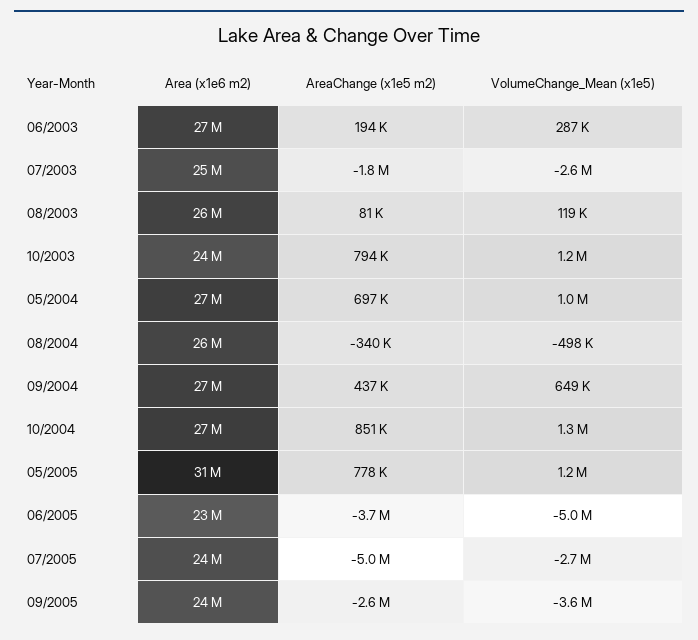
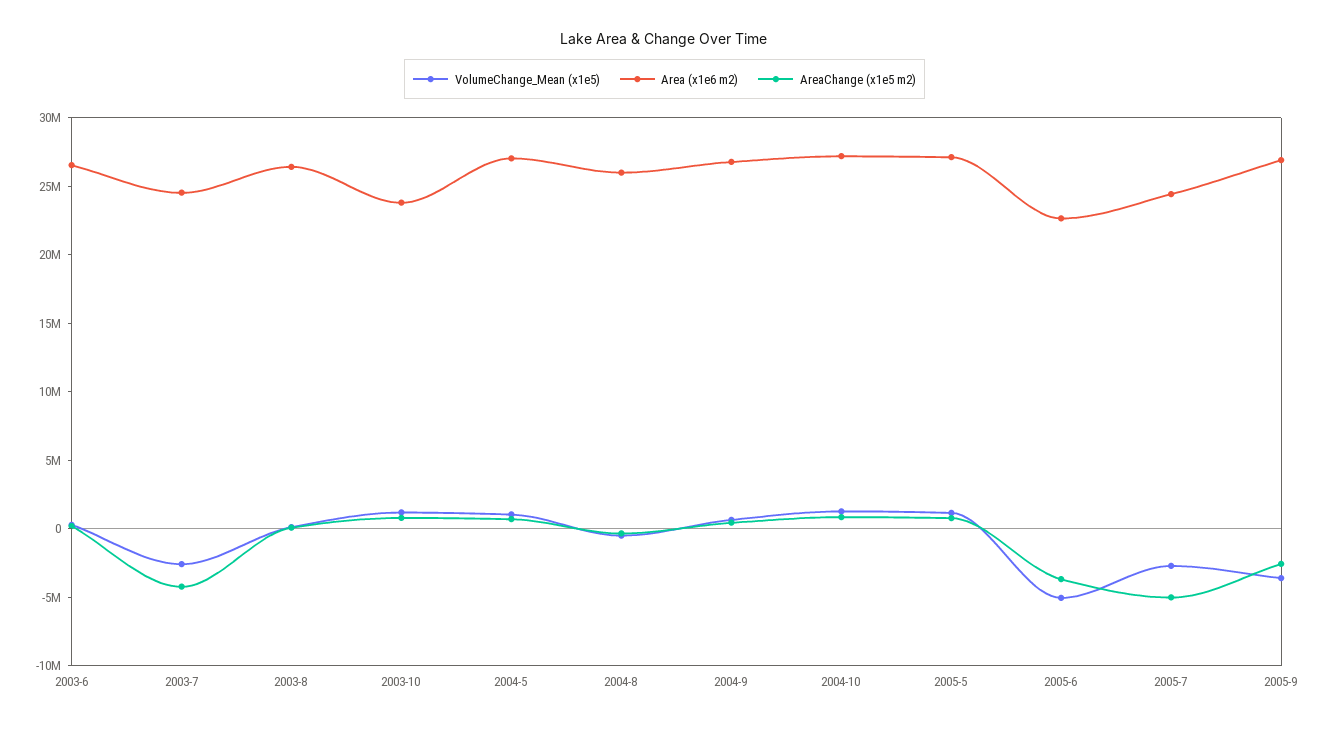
  {
    "Area (x1e6 m2)": {
      "06/2003": 27000000,
      "07/2003": 25000000,
      "08/2003": 26000000,
      "10/2003": 24000000,
      "05/2004": 27000000,
      "08/2004": 26000000,
      "09/2004": 27000000,
      "10/2004": 27000000,
-     "05/2005": 31000000,
+     "05/2005": 27000000,
      "06/2005": 23000000,
      "07/2005": 24000000,
-     "09/2005": 24000000
+     "09/2005": 27000000
    },
    "AreaChange (x1e5 m2)": {
      "06/2003": 194000,
-     "07/2003": -1800000,
+     "07/2003": -4000000,
      "08/2003": 81000,
      "10/2003": 794000,
      "05/2004": 697000,
      "08/2004": -340000,
      "09/2004": 437000,
      "10/2004": 851000,
      "05/2005": 778000,
      "06/2005": -3700000,
      "07/2005": -5000000,
      "09/2005": -2600000
    },
    "VolumeChange_Mean (x1e5)": {
      "06/2003": 287000,
      "07/2003": -2600000,
      "08/2003": 119000,
      "10/2003": 1200000,
      "05/2004": 1000000,
      "08/2004": -498000,
      "09/2004": 649000,
      "10/2004": 1300000,
      "05/2005": 1200000,
      "06/2005": -5000000,
      "07/2005": -2700000,
      "09/2005": -3600000
    }
  }

